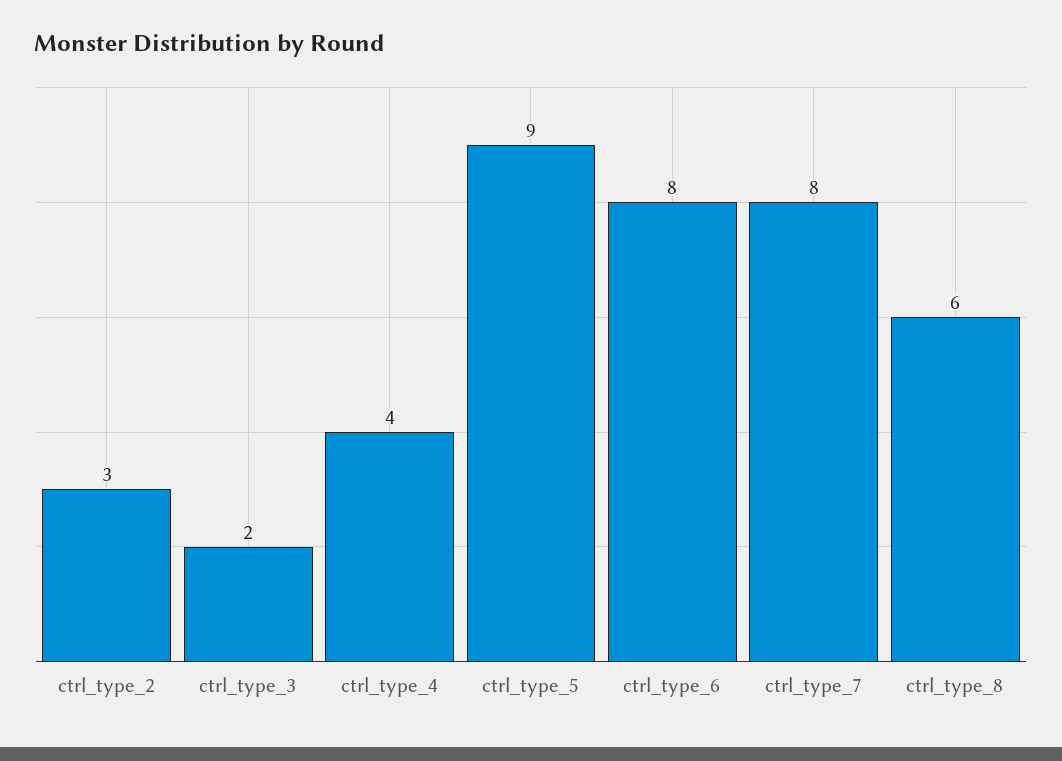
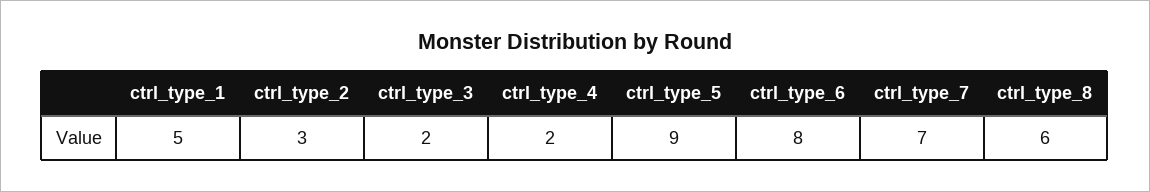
  {
    "ctrl_type_2": 3,
    "ctrl_type_3": 2,
-   "ctrl_type_4": 4,
+   "ctrl_type_4": 2,
    "ctrl_type_5": 9,
    "ctrl_type_6": 8,
-   "ctrl_type_7": 8,
+   "ctrl_type_7": 7,
-   "ctrl_type_8": 6
+   "ctrl_type_8": 6,
+   "ctrl_type_1": 5
  }

